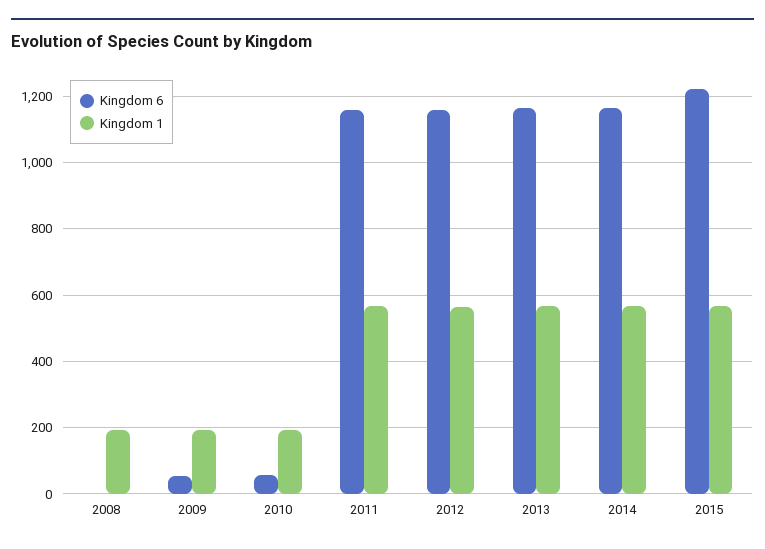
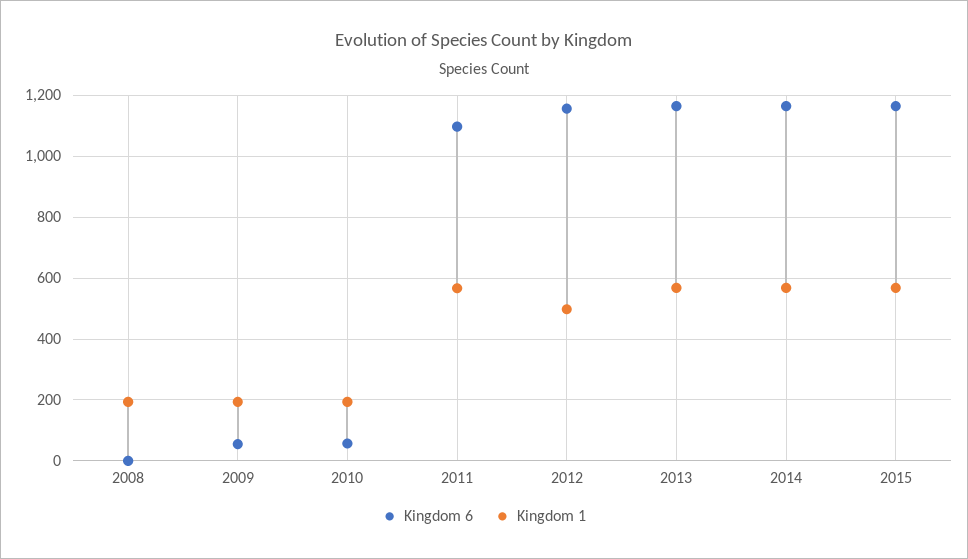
  {
    "Kingdom 6": {
      "2008": 0,
      "2009": 60,
      "2010": 60,
-     "2011": 1160,
+     "2011": 1100,
      "2012": 1160,
      "2013": 1160,
      "2014": 1160,
-     "2015": 1220
+     "2015": 1160
    },
    "Kingdom 1": {
      "2008": 200,
      "2009": 200,
      "2010": 200,
      "2011": 560,
-     "2012": 560,
+     "2012": 500,
      "2013": 560,
      "2014": 560,
      "2015": 560
    }
  }

